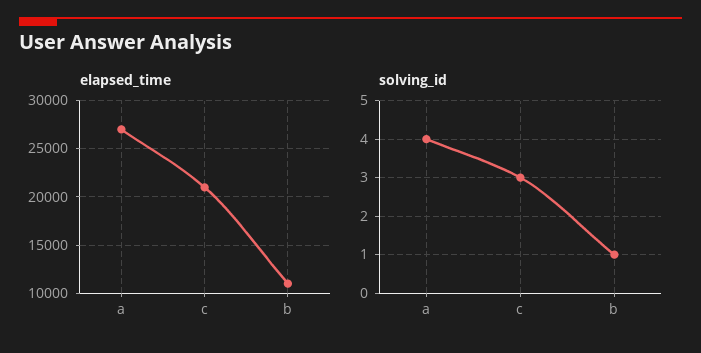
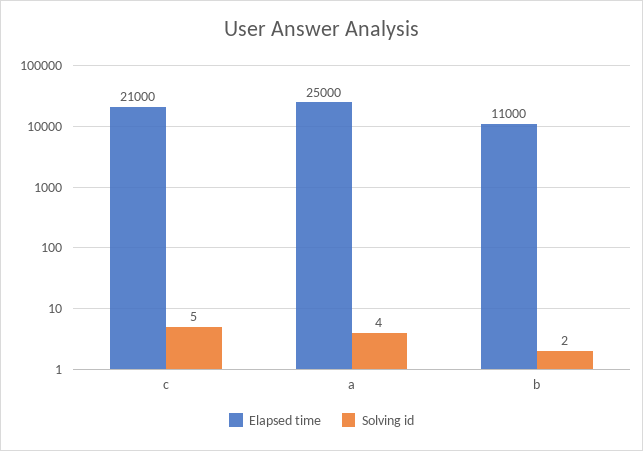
  {
    "elapsed_time": {
-     "a": 27000,
+     "a": 25000,
      "c": 21000,
      "b": 11000
    },
    "solving_id": {
      "a": 4,
-     "c": 3,
+     "c": 5,
-     "b": 1
+     "b": 2
    }
  }

